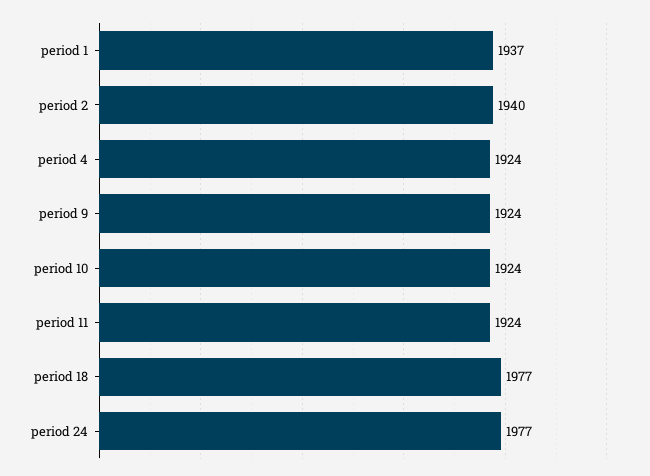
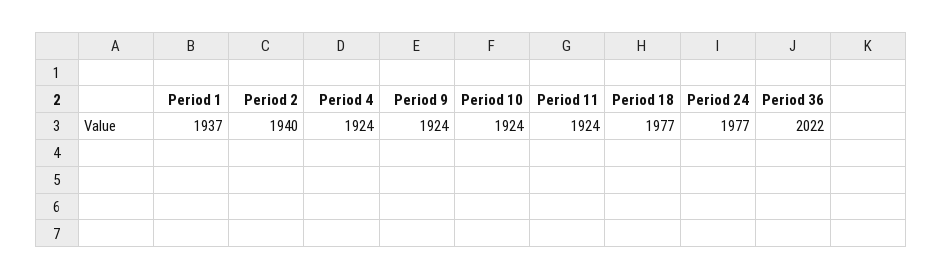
  {
    "period 1": 1937,
    "period 2": 1940,
    "period 4": 1924,
    "period 9": 1924,
    "period 10": 1924,
    "period 11": 1924,
    "period 18": 1977,
-   "period 24": 1977
+   "period 24": 1977,
+   "Period 36": 2022
  }

